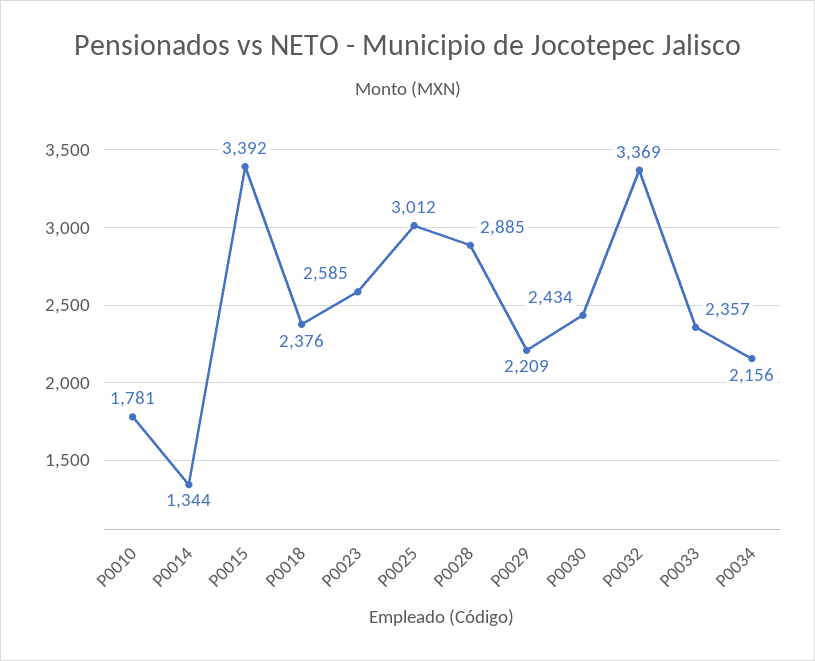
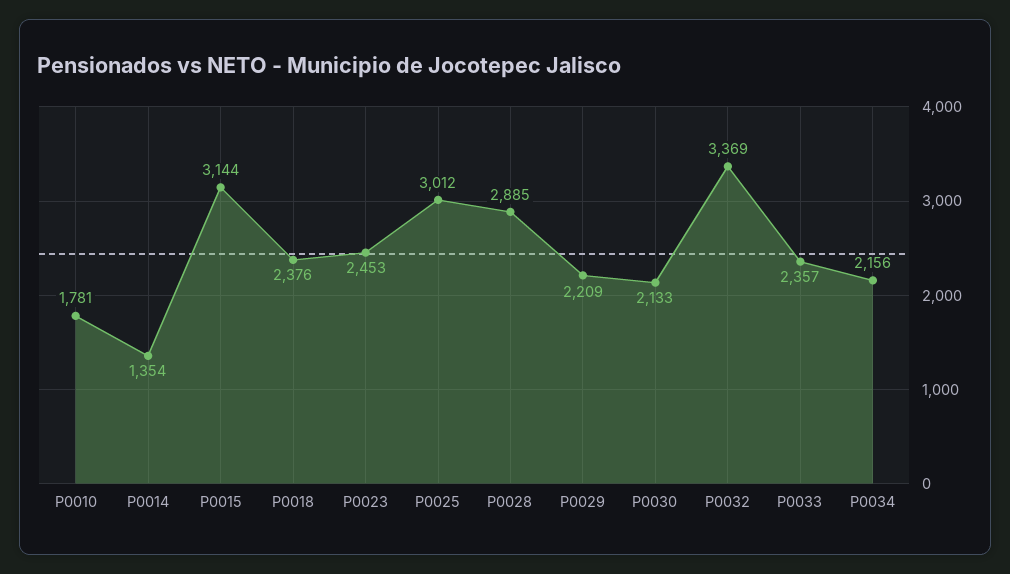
  {
    "P0010": 1781,
-   "P0014": 1344,
+   "P0014": 1354,
-   "P0015": 3392,
+   "P0015": 3144,
    "P0018": 2376,
-   "P0023": 2585,
+   "P0023": 2453,
    "P0025": 3012,
    "P0028": 2885,
    "P0029": 2209,
-   "P0030": 2434,
+   "P0030": 2133,
    "P0032": 3369,
    "P0033": 2357,
    "P0034": 2156
  }

